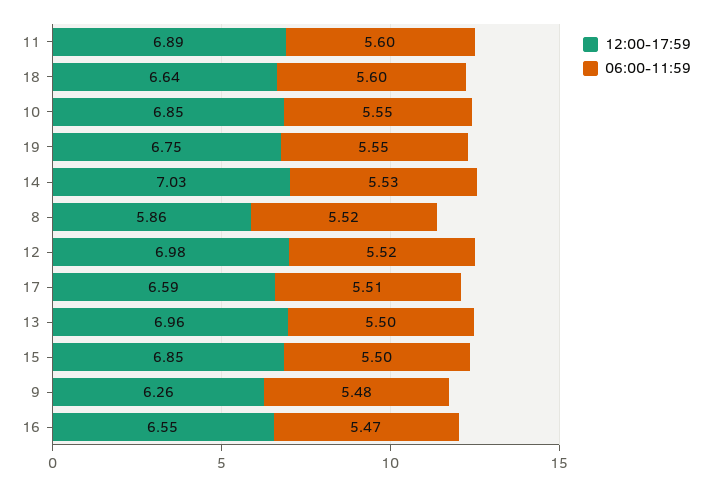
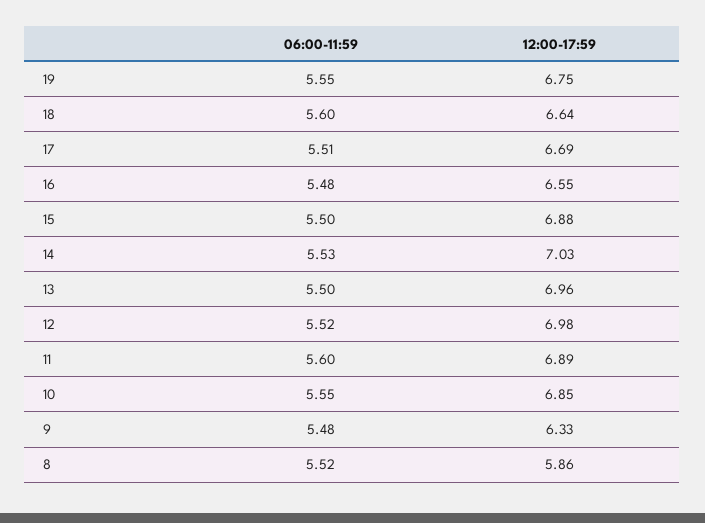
  {
    "12:00-17:59": {
      "11": 6.89,
      "18": 6.64,
      "10": 6.85,
      "19": 6.75,
      "14": 7.03,
      "8": 5.86,
      "12": 6.98,
-     "17": 6.59,
+     "17": 6.69,
      "13": 6.96,
-     "15": 6.85,
+     "15": 6.88,
-     "9": 6.26,
+     "9": 6.33,
      "16": 6.55
    },
    "06:00-11:59": {
      "11": 5.6,
      "18": 5.6,
      "10": 5.55,
      "19": 5.55,
      "14": 5.53,
      "8": 5.52,
      "12": 5.52,
      "17": 5.51,
      "13": 5.5,
      "15": 5.5,
      "9": 5.48,
-     "16": 5.47
+     "16": 5.48
    }
  }

